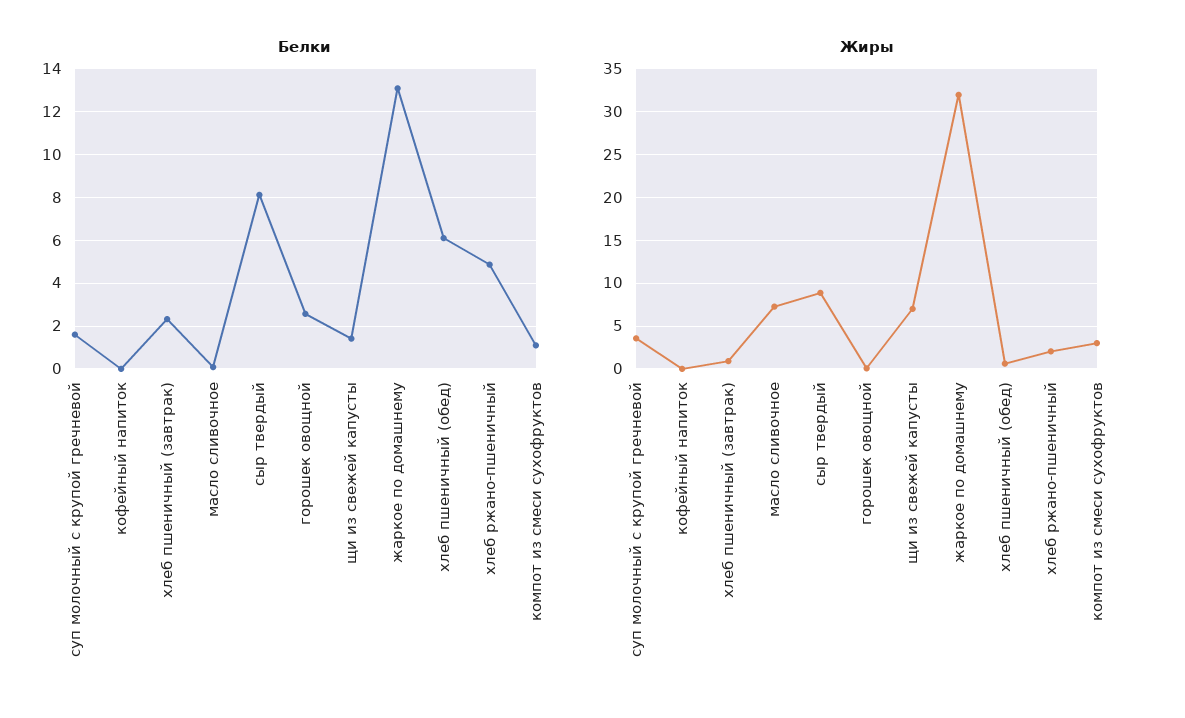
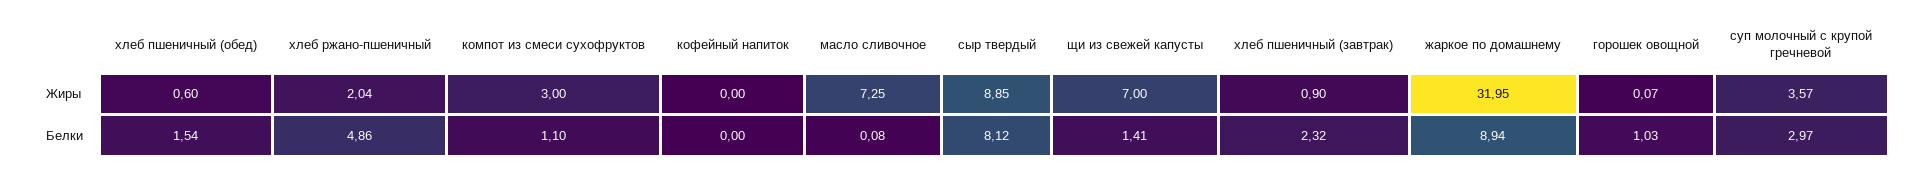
  {
    "Белки": {
-     "суп молочный с крупой гречневой": 1.5,
+     "суп молочный с крупой гречневой": 2.97,
      "кофейный напиток": 0,
      "хлеб пшеничный (завтрак)": 2.32,
      "масло сливочное": 0.08,
      "сыр твердый": 8.12,
-     "горошек овощной": 2.5,
+     "горошек овощной": 1.03,
      "щи из свежей капусты": 1.41,
-     "жаркое по домашнему": 13,
+     "жаркое по домашнему": 8.94,
-     "хлеб пшеничный (обед)": 6,
+     "хлеб пшеничный (обед)": 1.54,
      "хлеб ржано-пшеничный": 4.86,
      "компот из смеси сухофруктов": 1.1
    },
    "Жиры": {
      "суп молочный с крупой гречневой": 3.57,
      "кофейный напиток": 0,
      "хлеб пшеничный (завтрак)": 0.9,
      "масло сливочное": 7.25,
      "сыр твердый": 8.85,
      "горошек овощной": 0.07,
      "щи из свежей капусты": 7,
      "жаркое по домашнему": 31.95,
      "хлеб пшеничный (обед)": 0.6,
      "хлеб ржано-пшеничный": 2.04,
      "компот из смеси сухофруктов": 3
    }
  }

